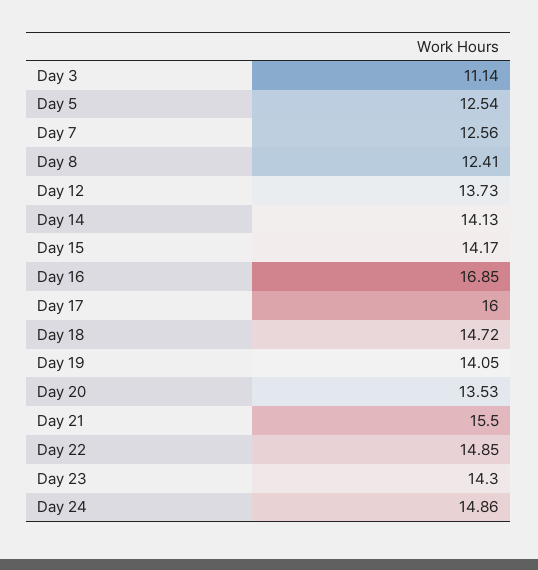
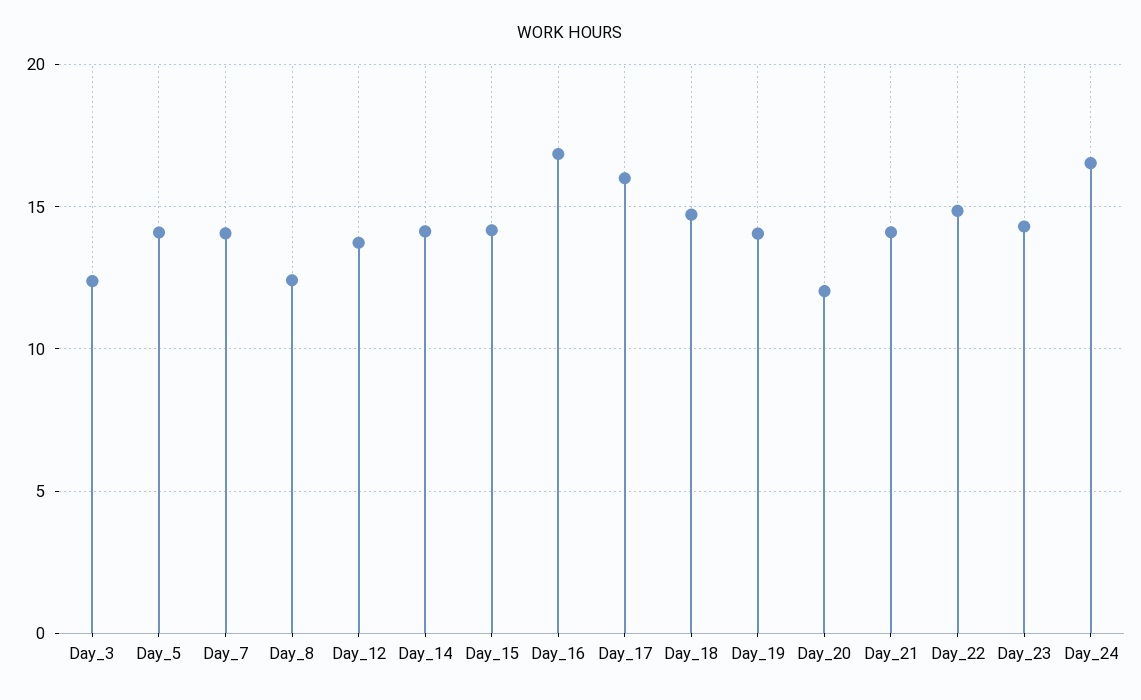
  {
-   "Day 3": 11.14,
+   "Day 3": 12.5,
-   "Day 5": 12.54,
+   "Day 5": 14,
-   "Day 7": 12.56,
+   "Day 7": 14,
    "Day 8": 12.41,
    "Day 12": 13.73,
    "Day 14": 14.13,
    "Day 15": 14.17,
    "Day 16": 16.85,
    "Day 17": 16,
    "Day 18": 14.72,
    "Day 19": 14.05,
-   "Day 20": 13.53,
+   "Day 20": 12,
-   "Day 21": 15.5,
+   "Day 21": 14,
    "Day 22": 14.85,
    "Day 23": 14.3,
-   "Day 24": 14.86
+   "Day 24": 16.5
  }

